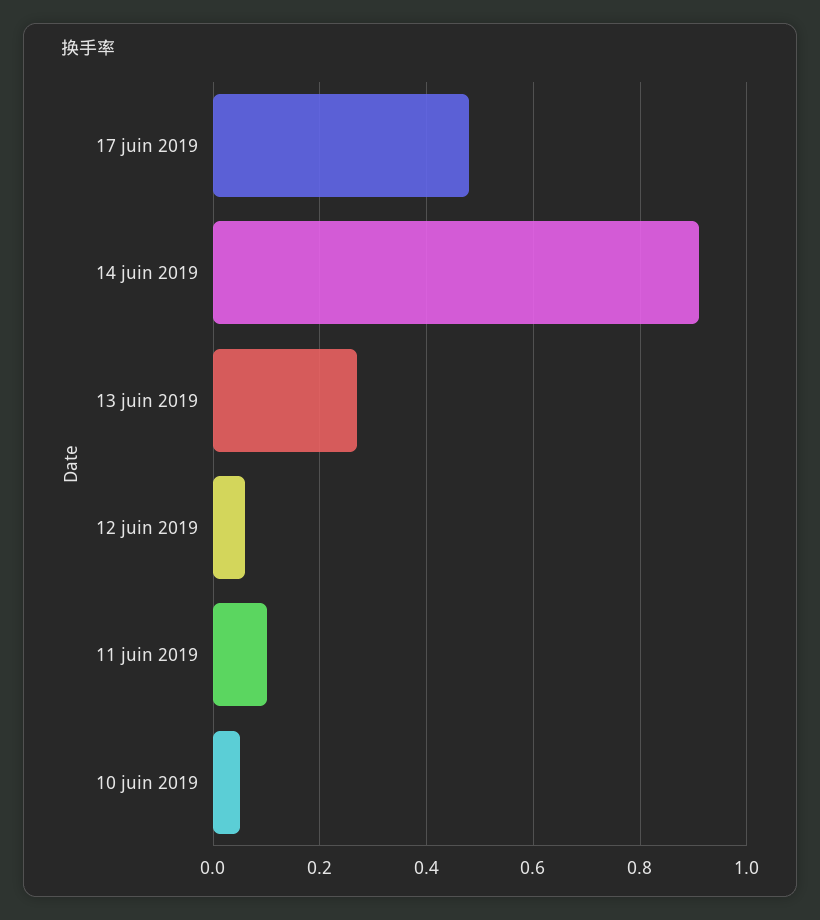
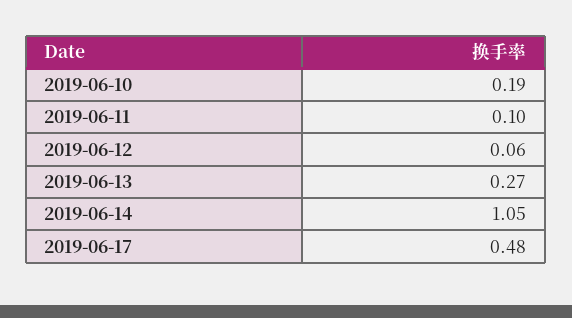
  {
    "17 juin 2019": 0.48,
-   "14 juin 2019": 0.9,
+   "14 juin 2019": 1.05,
    "13 juin 2019": 0.27,
    "12 juin 2019": 0.06,
    "11 juin 2019": 0.1,
-   "10 juin 2019": 0.05
+   "10 juin 2019": 0.19
  }

